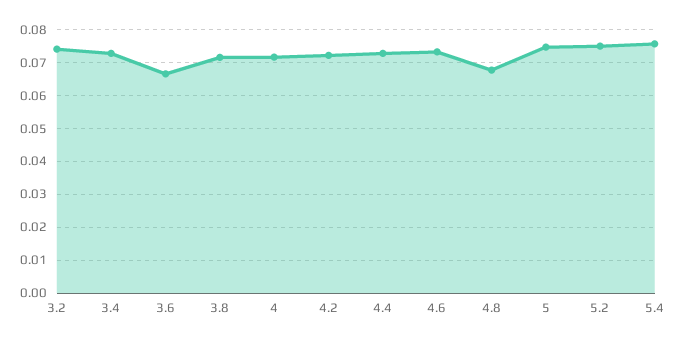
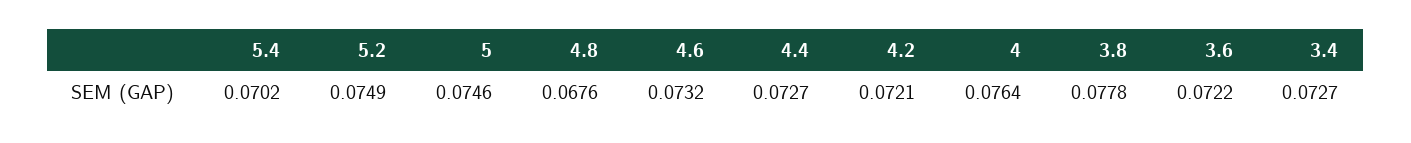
  {
-   "3.2": 0.074,
    "3.4": 0.0727,
-   "3.6": 0.066,
+   "3.6": 0.0722,
-   "3.8": 0.072,
+   "3.8": 0.0778,
-   "4": 0.072,
+   "4": 0.0764,
    "4.2": 0.0721,
    "4.4": 0.0727,
    "4.6": 0.0732,
    "4.8": 0.0676,
    "5": 0.0746,
    "5.2": 0.0749,
-   "5.4": 0.076
+   "5.4": 0.0702
  }

